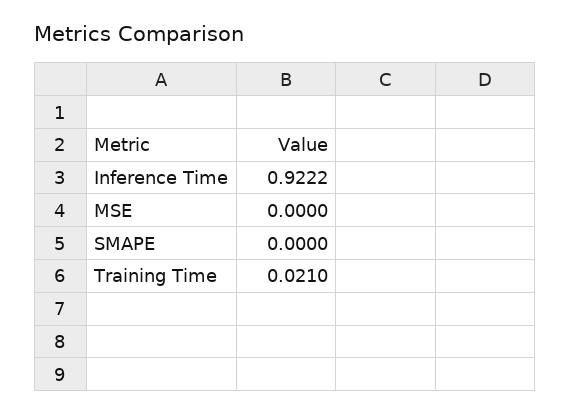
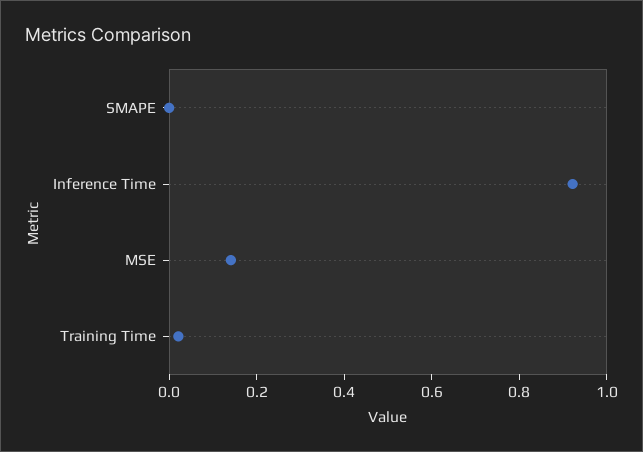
  {
    "Inference Time": 0.9222,
-   "MSE": 0,
+   "MSE": 0.15,
    "SMAPE": 0,
    "Training Time": 0.021
  }

